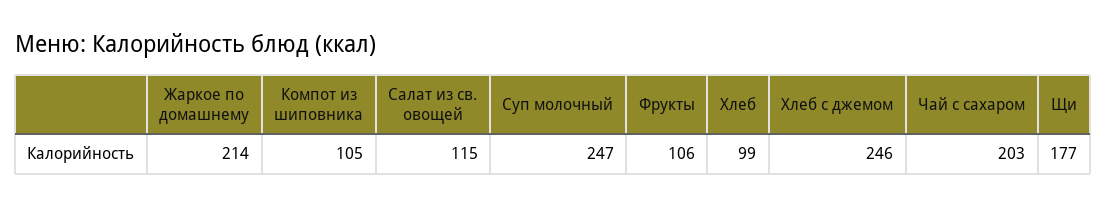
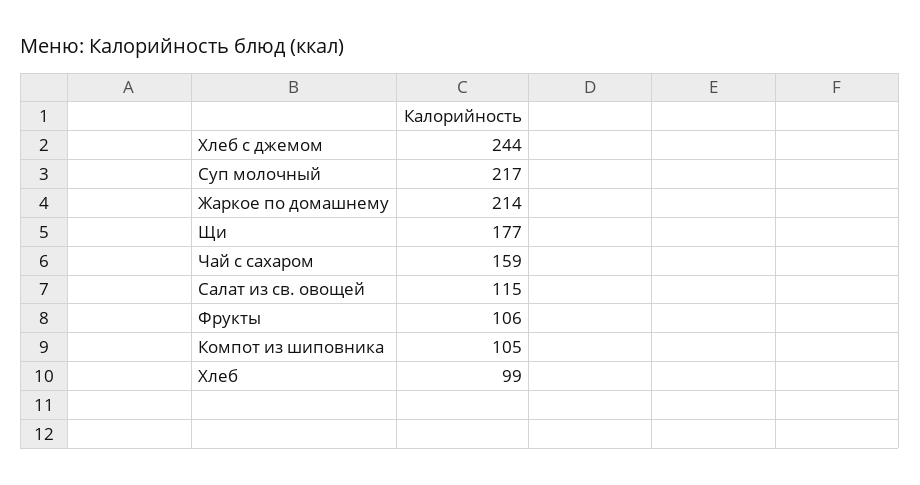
  {
    "Жаркое по домашнему": 214,
    "Компот из шиповника": 105,
    "Салат из св. овощей": 115,
-   "Суп молочный": 247,
+   "Суп молочный": 217,
    "Фрукты": 106,
    "Хлеб": 99,
-   "Хлеб с джемом": 246,
+   "Хлеб с джемом": 244,
-   "Чай с сахаром": 203,
+   "Чай с сахаром": 159,
    "Щи": 177
  }

